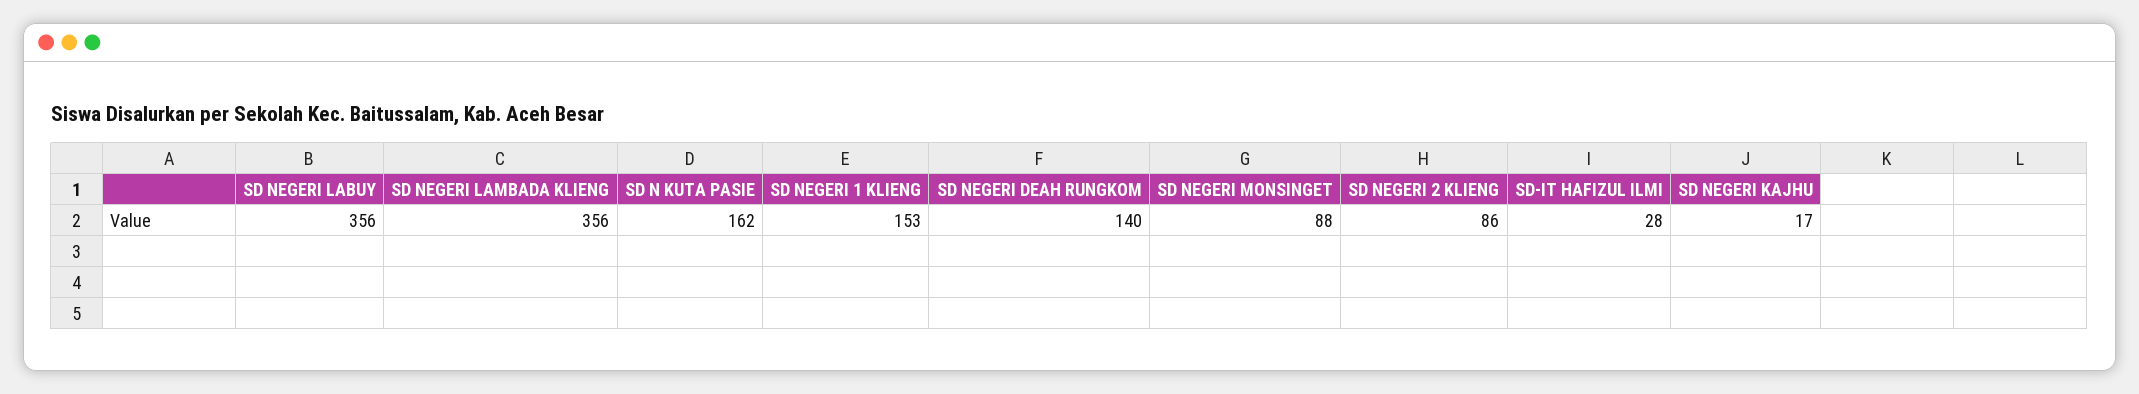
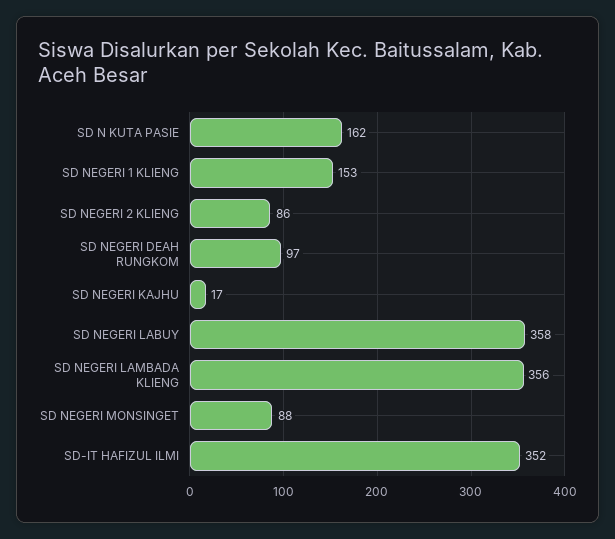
  {
-   "SD NEGERI LABUY": 356,
+   "SD NEGERI LABUY": 358,
    "SD NEGERI LAMBADA KLIENG": 356,
    "SD N KUTA PASIE": 162,
    "SD NEGERI 1 KLIENG": 153,
-   "SD NEGERI DEAH RUNGKOM": 140,
+   "SD NEGERI DEAH RUNGKOM": 97,
    "SD NEGERI MONSINGET": 88,
    "SD NEGERI 2 KLIENG": 86,
-   "SD-IT HAFIZUL ILMI": 28,
+   "SD-IT HAFIZUL ILMI": 352,
    "SD NEGERI KAJHU": 17
  }

